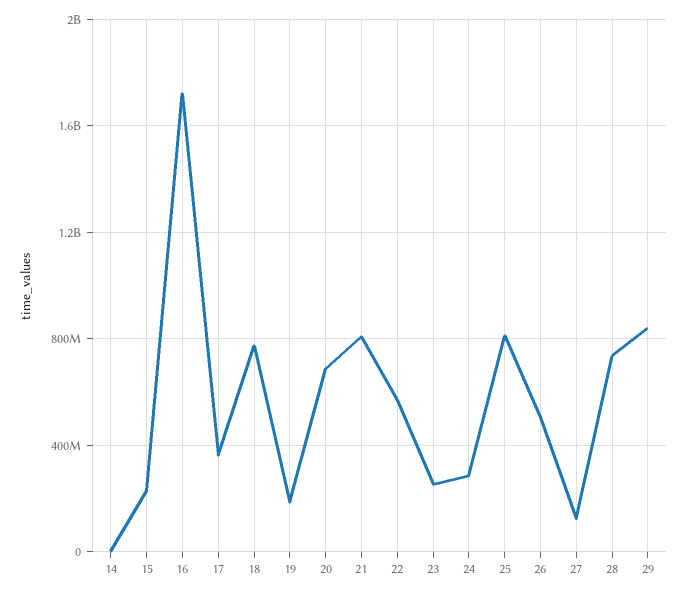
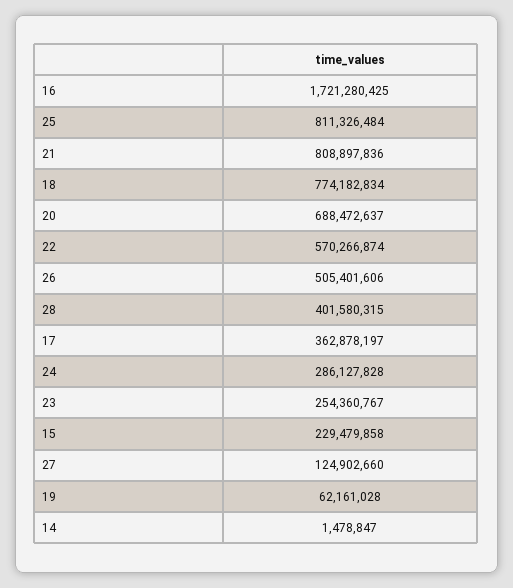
  {
    "14": 1478847,
    "15": 229479858,
    "16": 1721280425,
    "17": 362878197,
    "18": 774182834,
-   "19": 200000000,
+   "19": 62161028,
    "20": 688472637,
    "21": 808897836,
    "22": 570266874,
    "23": 254360767,
    "24": 286127828,
    "25": 811326484,
    "26": 505401606,
    "27": 124902660,
-   "28": 750000000,
+   "28": 401580315
-   "29": 850000000
  }

